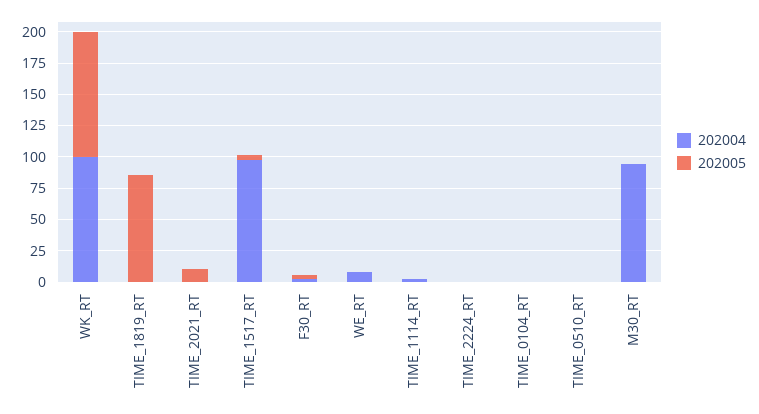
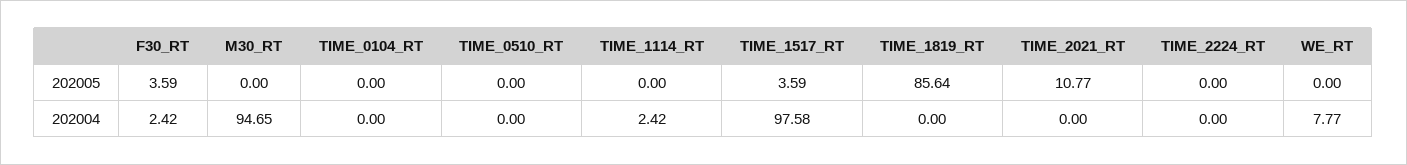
  {
    "202004": {
-     "WK_RT": 100,
      "TIME_1819_RT": 0,
      "TIME_2021_RT": 0,
      "TIME_1517_RT": 97.58,
      "F30_RT": 2.42,
      "WE_RT": 7.77,
      "TIME_1114_RT": 2.42,
      "TIME_2224_RT": 0,
      "TIME_0104_RT": 0,
      "TIME_0510_RT": 0,
      "M30_RT": 94.65
    },
    "202005": {
-     "WK_RT": 100,
      "TIME_1819_RT": 85.64,
      "TIME_2021_RT": 10.77,
      "TIME_1517_RT": 3.59,
      "F30_RT": 3.59,
      "WE_RT": 0,
      "TIME_1114_RT": 0,
      "TIME_2224_RT": 0,
      "TIME_0104_RT": 0,
      "TIME_0510_RT": 0,
      "M30_RT": 0
    }
  }

